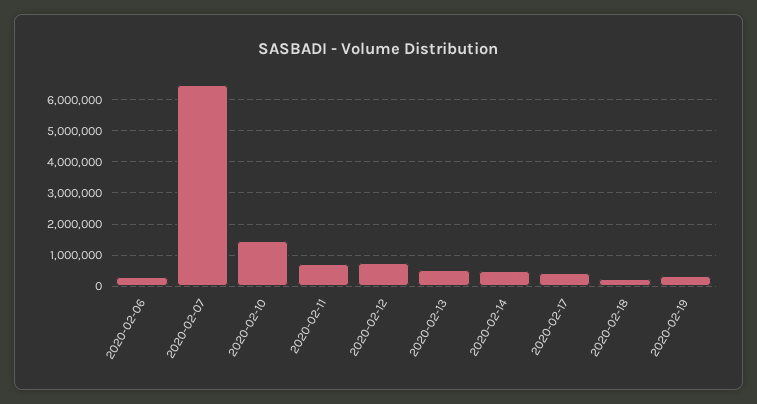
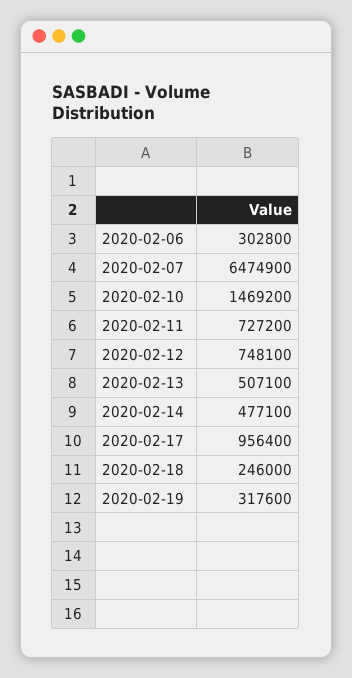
  {
    "2020-02-06": 302800,
    "2020-02-07": 6474900,
    "2020-02-10": 1469200,
    "2020-02-11": 727200,
    "2020-02-12": 748100,
    "2020-02-13": 507100,
    "2020-02-14": 477100,
-   "2020-02-17": 400000,
+   "2020-02-17": 956400,
    "2020-02-18": 246000,
    "2020-02-19": 317600
  }

